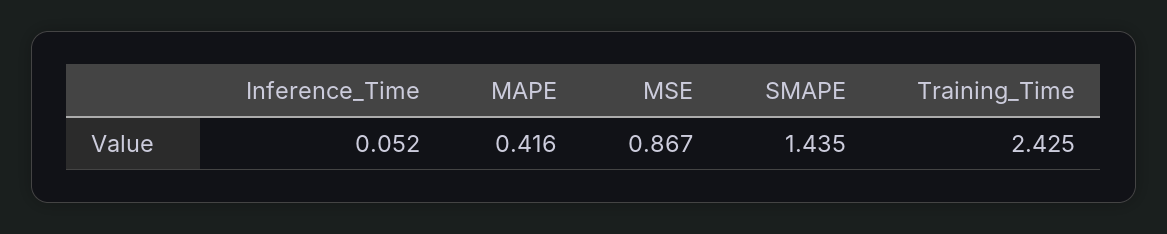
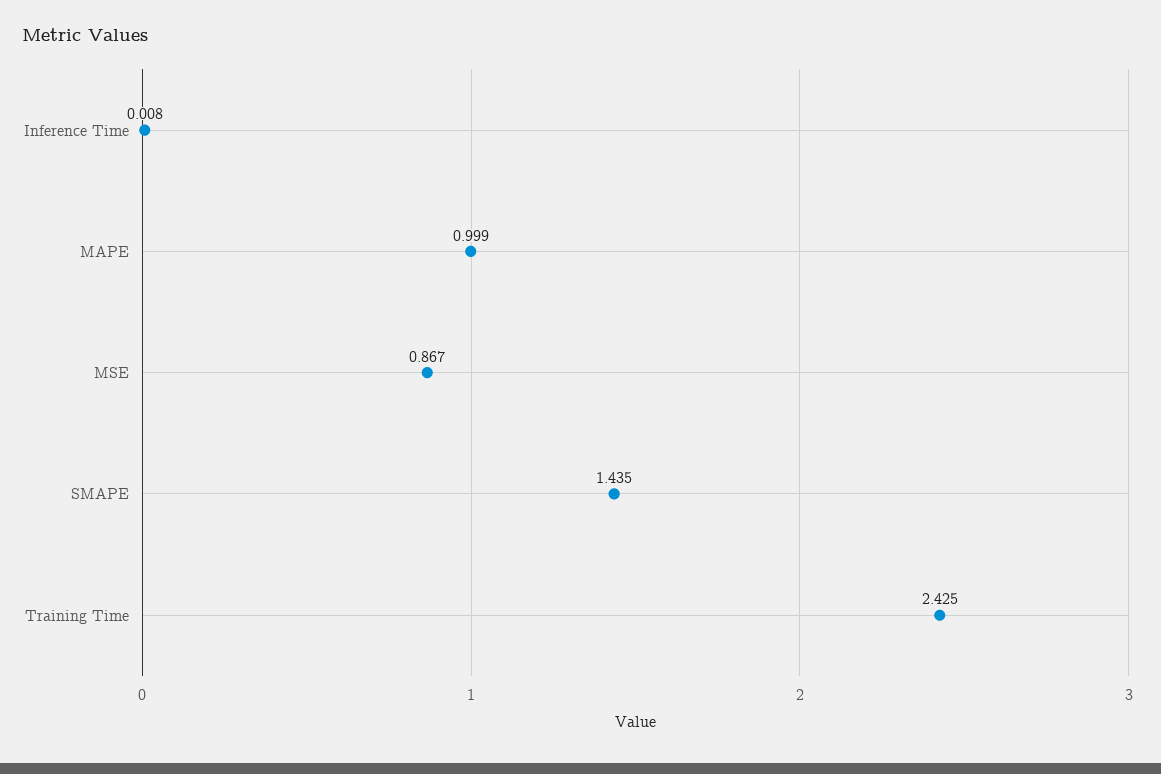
  {
-   "Inference_Time": 0.052,
+   "Inference_Time": 0.008,
-   "MAPE": 0.416,
+   "MAPE": 0.999,
    "MSE": 0.867,
    "SMAPE": 1.435,
    "Training_Time": 2.425
  }

